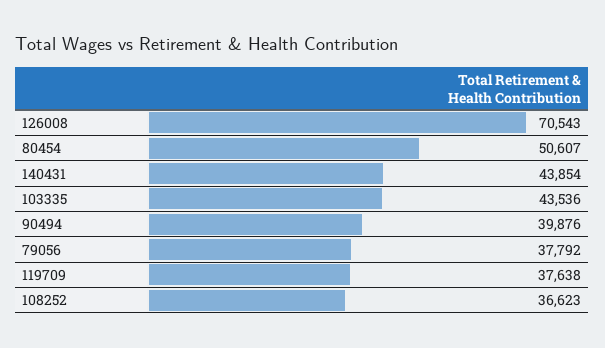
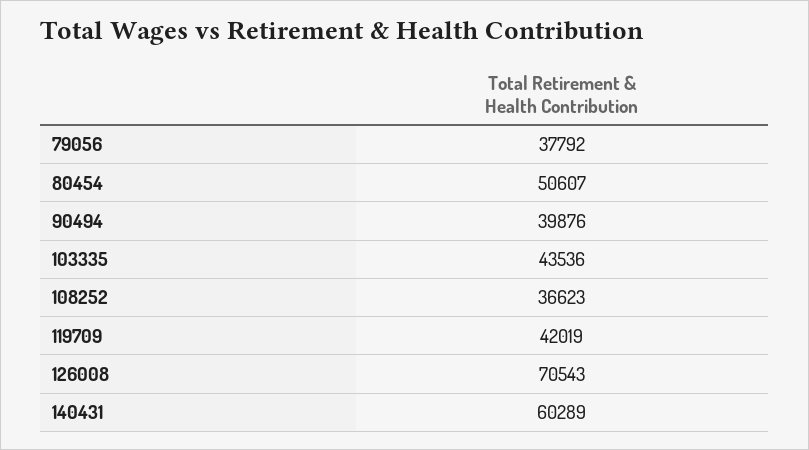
  {
    "126008": 70543,
    "80454": 50607,
-   "140431": 43854,
+   "140431": 60289,
    "103335": 43536,
    "90494": 39876,
    "79056": 37792,
-   "119709": 37638,
+   "119709": 42019,
    "108252": 36623
  }

